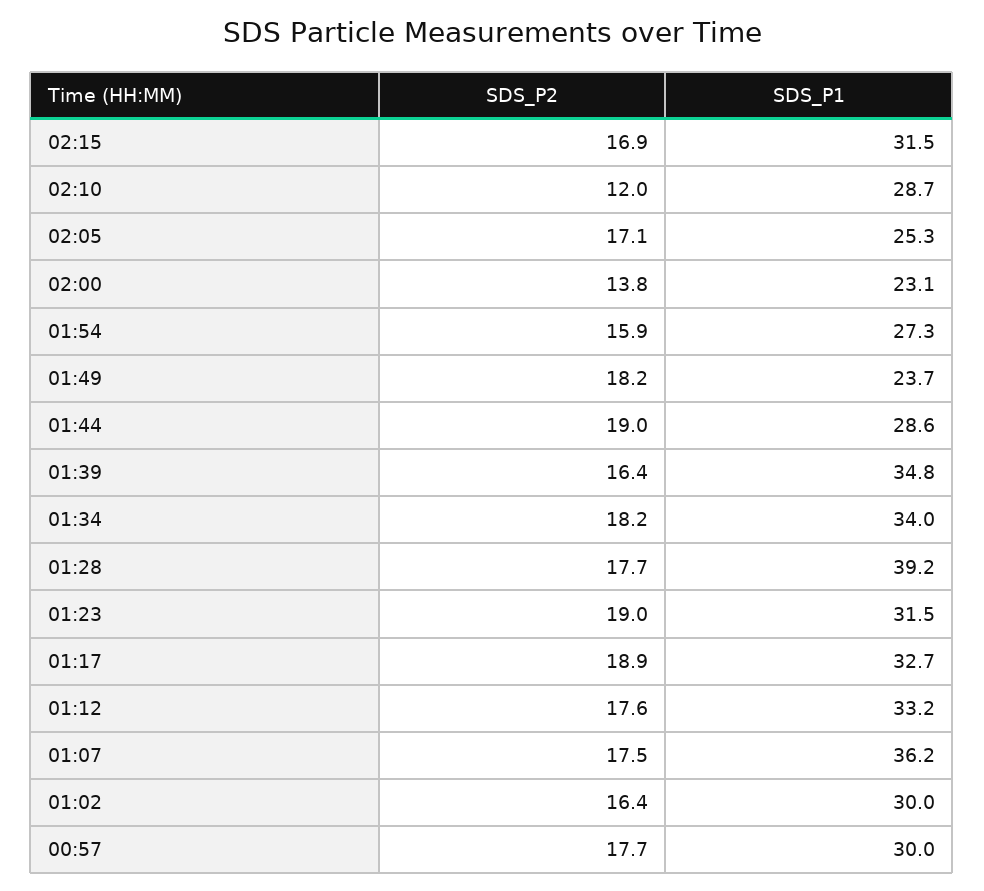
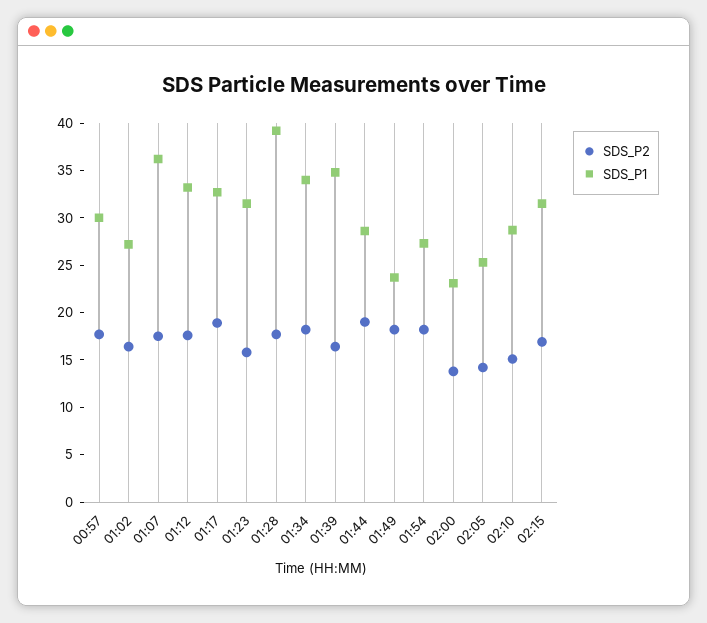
  {
    "SDS_P2": {
      "02:15": 16.9,
-     "02:10": 12,
+     "02:10": 15,
-     "02:05": 17.1,
+     "02:05": 14,
      "02:00": 13.8,
-     "01:54": 15.9,
+     "01:54": 18,
      "01:49": 18.2,
      "01:44": 19,
      "01:39": 16.4,
      "01:34": 18.2,
      "01:28": 17.7,
-     "01:23": 19,
+     "01:23": 16,
      "01:17": 18.9,
      "01:12": 17.6,
      "01:07": 17.5,
      "01:02": 16.4,
      "00:57": 17.7
    },
    "SDS_P1": {
      "02:15": 31.5,
      "02:10": 28.7,
      "02:05": 25.3,
      "02:00": 23.1,
      "01:54": 27.3,
      "01:49": 23.7,
      "01:44": 28.6,
      "01:39": 34.8,
      "01:34": 34,
      "01:28": 39.2,
      "01:23": 31.5,
      "01:17": 32.7,
      "01:12": 33.2,
      "01:07": 36.2,
-     "01:02": 30,
+     "01:02": 27,
      "00:57": 30
    }
  }

